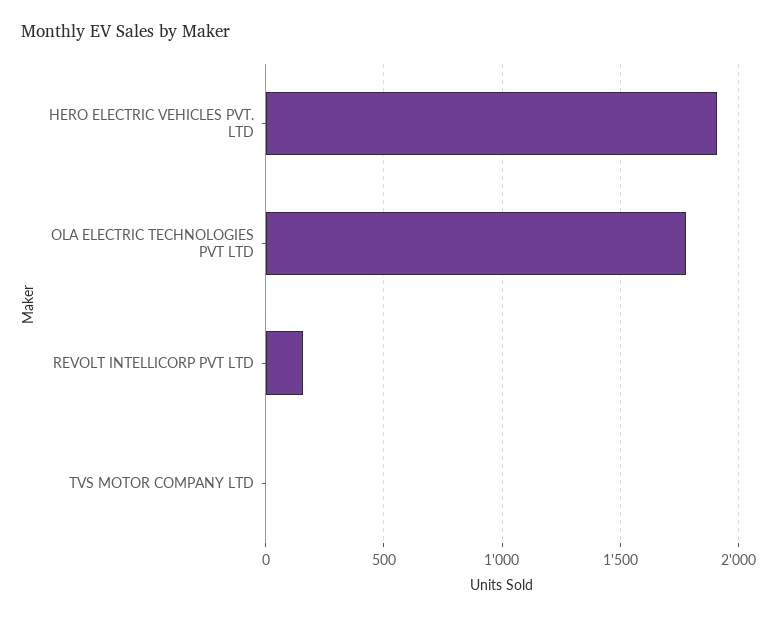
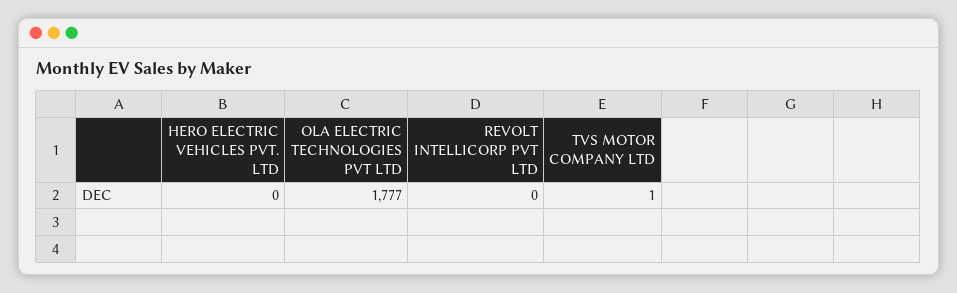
  {
-   "HERO ELECTRIC VEHICLES PVT. LTD": 1900,
+   "HERO ELECTRIC VEHICLES PVT. LTD": 0,
    "OLA ELECTRIC TECHNOLOGIES PVT LTD": 1777,
-   "REVOLT INTELLICORP PVT LTD": 150,
+   "REVOLT INTELLICORP PVT LTD": 0,
    "TVS MOTOR COMPANY LTD": 1
  }

